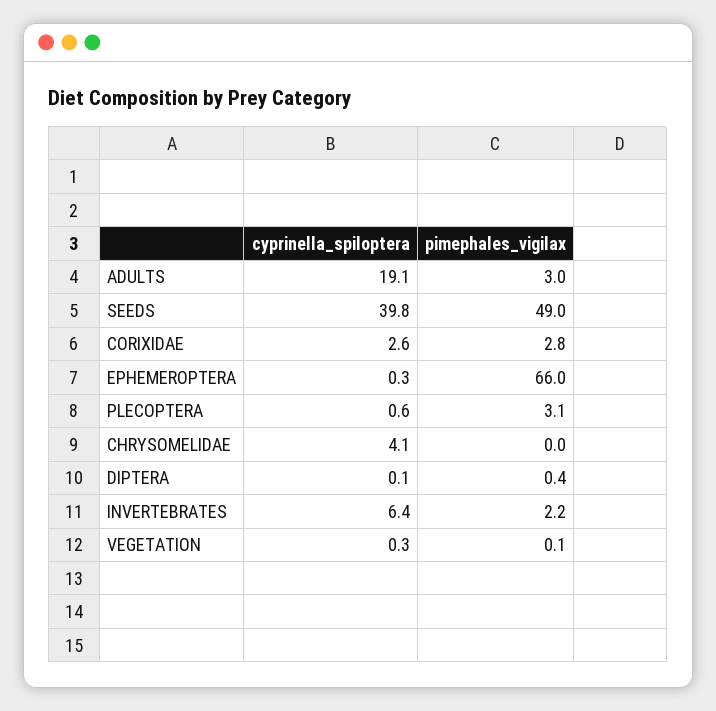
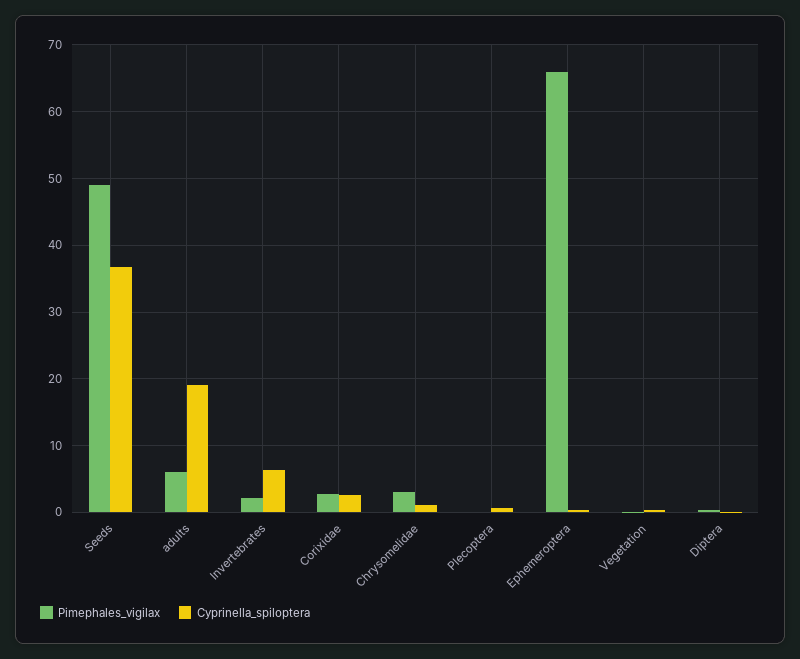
  {
    "cyprinella_spiloptera": {
      "ADULTS": 19.1,
-     "SEEDS": 39.8,
+     "SEEDS": 37,
      "CORIXIDAE": 2.6,
      "EPHEMEROPTERA": 0.3,
      "PLECOPTERA": 0.6,
-     "CHRYSOMELIDAE": 4.1,
+     "CHRYSOMELIDAE": 1,
      "DIPTERA": 0.1,
      "INVERTEBRATES": 6.4,
      "VEGETATION": 0.3
    },
    "pimephales_vigilax": {
-     "ADULTS": 3,
+     "ADULTS": 6,
      "SEEDS": 49,
      "CORIXIDAE": 2.8,
      "EPHEMEROPTERA": 66,
-     "PLECOPTERA": 3.1,
+     "PLECOPTERA": 0,
-     "CHRYSOMELIDAE": 0,
+     "CHRYSOMELIDAE": 3,
      "DIPTERA": 0.4,
      "INVERTEBRATES": 2.2,
      "VEGETATION": 0.1
    }
  }

